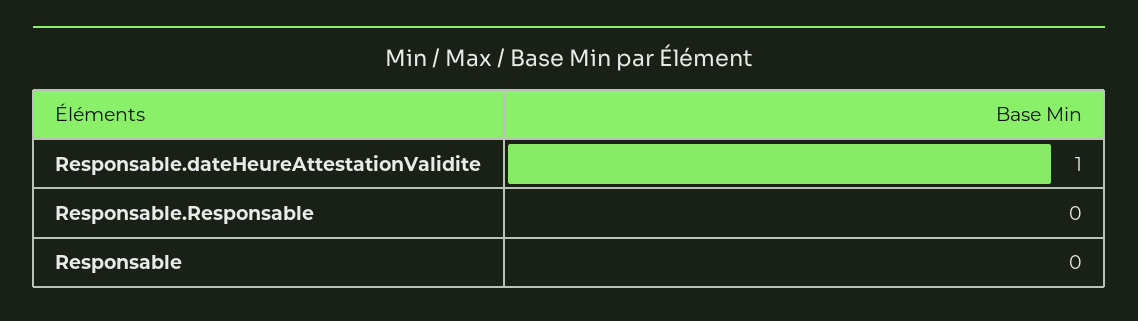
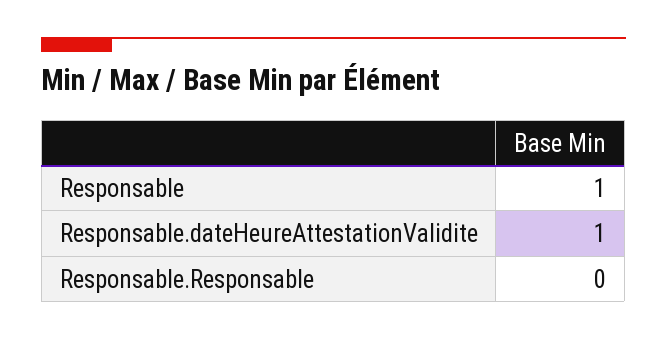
  {
    "Responsable.dateHeureAttestationValidite": 1,
    "Responsable.Responsable": 0,
-   "Responsable": 0
+   "Responsable": 1
  }

